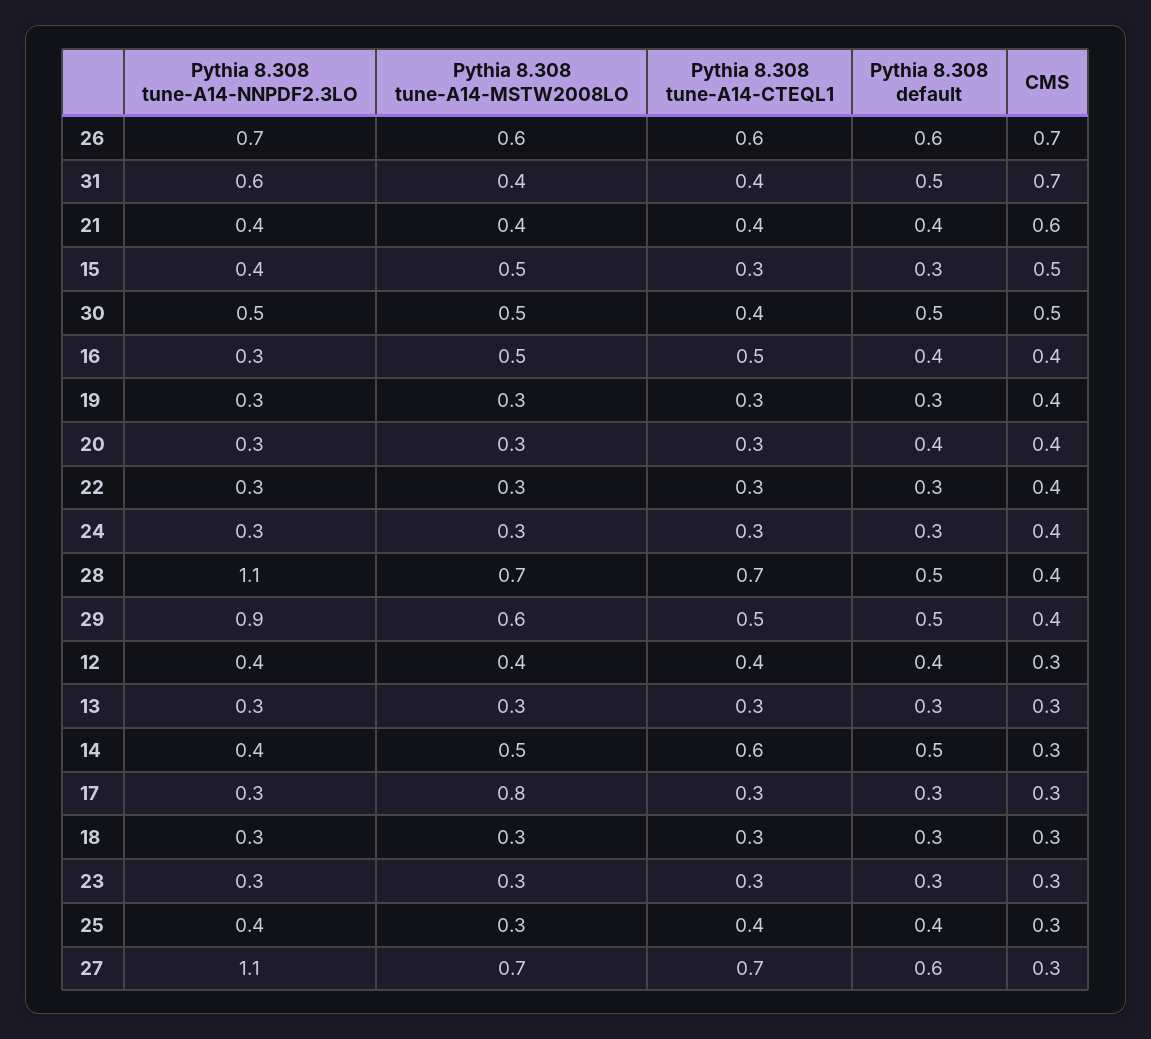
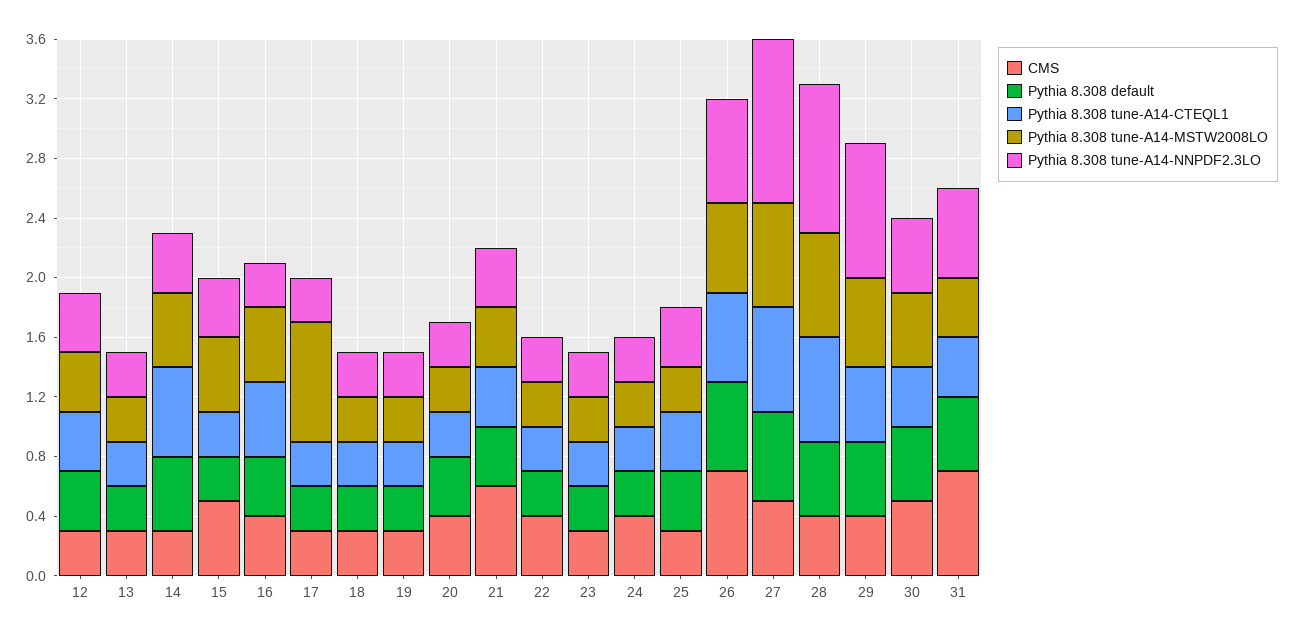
  {
    "Pythia 8.308 tune-A14-NNPDF2.3LO": {
      "26": 0.7,
      "31": 0.6,
      "21": 0.4,
      "15": 0.4,
      "30": 0.5,
      "16": 0.3,
      "19": 0.3,
      "20": 0.3,
      "22": 0.3,
      "24": 0.3,
-     "28": 1.1,
+     "28": 1,
      "29": 0.9,
      "12": 0.4,
      "13": 0.3,
      "14": 0.4,
      "17": 0.3,
      "18": 0.3,
      "23": 0.3,
      "25": 0.4,
      "27": 1.1
    },
    "Pythia 8.308 tune-A14-MSTW2008LO": {
      "26": 0.6,
      "31": 0.4,
      "21": 0.4,
      "15": 0.5,
      "30": 0.5,
      "16": 0.5,
      "19": 0.3,
      "20": 0.3,
      "22": 0.3,
      "24": 0.3,
      "28": 0.7,
      "29": 0.6,
      "12": 0.4,
      "13": 0.3,
      "14": 0.5,
      "17": 0.8,
      "18": 0.3,
      "23": 0.3,
      "25": 0.3,
      "27": 0.7
    },
    "Pythia 8.308 tune-A14-CTEQL1": {
      "26": 0.6,
      "31": 0.4,
      "21": 0.4,
      "15": 0.3,
      "30": 0.4,
      "16": 0.5,
      "19": 0.3,
      "20": 0.3,
      "22": 0.3,
      "24": 0.3,
      "28": 0.7,
      "29": 0.5,
      "12": 0.4,
      "13": 0.3,
      "14": 0.6,
      "17": 0.3,
      "18": 0.3,
      "23": 0.3,
      "25": 0.4,
      "27": 0.7
    },
    "Pythia 8.308 default": {
      "26": 0.6,
      "31": 0.5,
      "21": 0.4,
      "15": 0.3,
      "30": 0.5,
      "16": 0.4,
      "19": 0.3,
      "20": 0.4,
      "22": 0.3,
      "24": 0.3,
      "28": 0.5,
      "29": 0.5,
      "12": 0.4,
      "13": 0.3,
      "14": 0.5,
      "17": 0.3,
      "18": 0.3,
      "23": 0.3,
      "25": 0.4,
      "27": 0.6
    },
    "CMS": {
      "26": 0.7,
      "31": 0.7,
      "21": 0.6,
      "15": 0.5,
      "30": 0.5,
      "16": 0.4,
-     "19": 0.4,
+     "19": 0.3,
      "20": 0.4,
      "22": 0.4,
      "24": 0.4,
      "28": 0.4,
      "29": 0.4,
      "12": 0.3,
      "13": 0.3,
      "14": 0.3,
      "17": 0.3,
      "18": 0.3,
      "23": 0.3,
      "25": 0.3,
-     "27": 0.3
+     "27": 0.5
    }
  }

